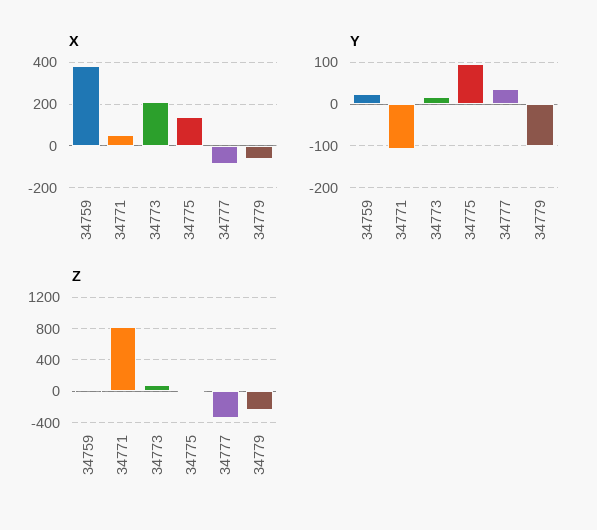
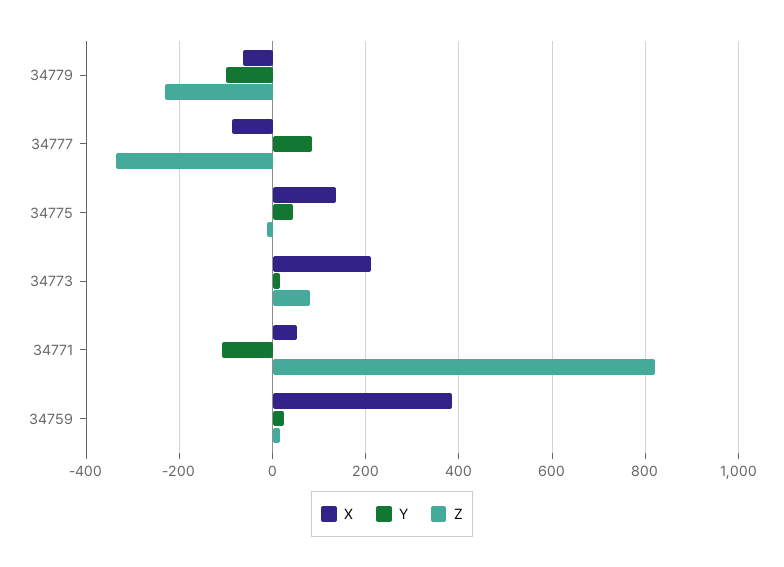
  {
    "X": {
      "34759": 380,
      "34771": 60,
      "34773": 220,
      "34775": 140,
      "34777": -80,
      "34779": -60
    },
    "Y": {
      "34759": 20,
      "34771": -100,
      "34773": 20,
-     "34775": 100,
+     "34775": 40,
-     "34777": 40,
+     "34777": 80,
      "34779": -100
    },
    "Z": {
      "34759": 20,
      "34771": 820,
      "34773": 80,
      "34775": -20,
      "34777": -340,
      "34779": -240
    }
  }

